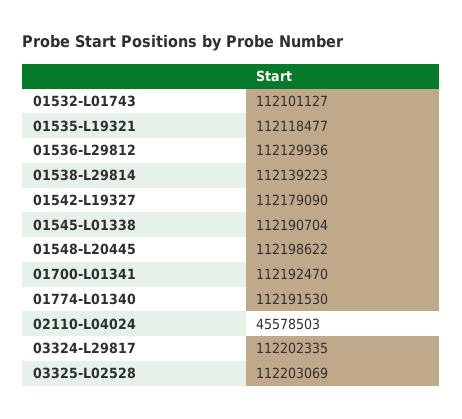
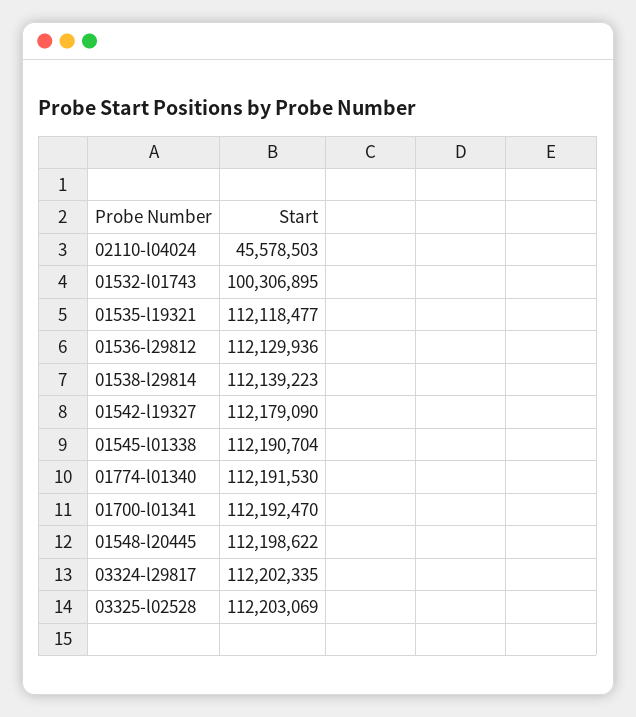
  {
-   "01532-L01743": 112101127,
+   "01532-L01743": 100306895,
    "01535-L19321": 112118477,
    "01536-L29812": 112129936,
    "01538-L29814": 112139223,
    "01542-L19327": 112179090,
    "01545-L01338": 112190704,
    "01548-L20445": 112198622,
    "01700-L01341": 112192470,
    "01774-L01340": 112191530,
    "02110-L04024": 45578503,
    "03324-L29817": 112202335,
    "03325-L02528": 112203069
  }

